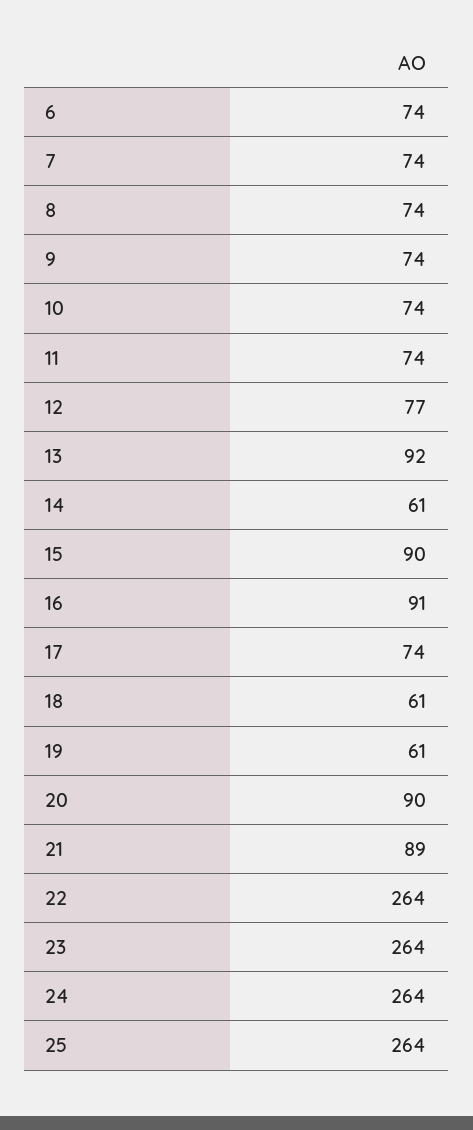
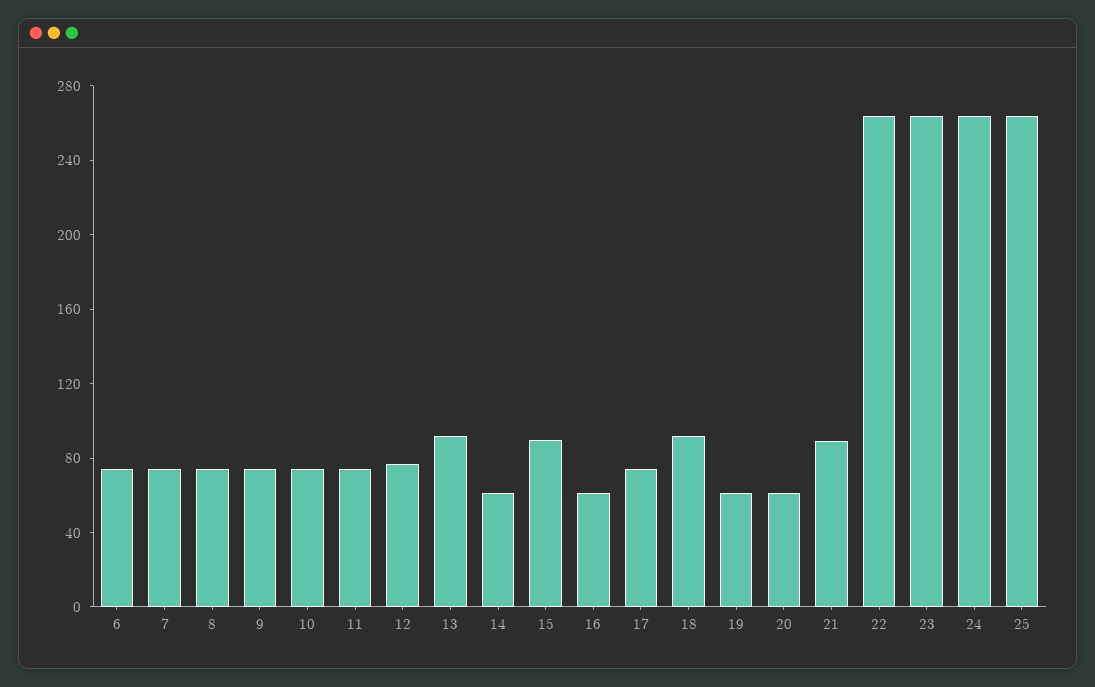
  {
    "6": 74,
    "7": 74,
    "8": 74,
    "9": 74,
    "10": 74,
    "11": 74,
    "12": 77,
    "13": 92,
    "14": 61,
    "15": 90,
-   "16": 91,
+   "16": 60,
    "17": 74,
-   "18": 61,
+   "18": 90,
    "19": 61,
-   "20": 90,
+   "20": 60,
    "21": 89,
    "22": 264,
    "23": 264,
    "24": 264,
    "25": 264
  }

